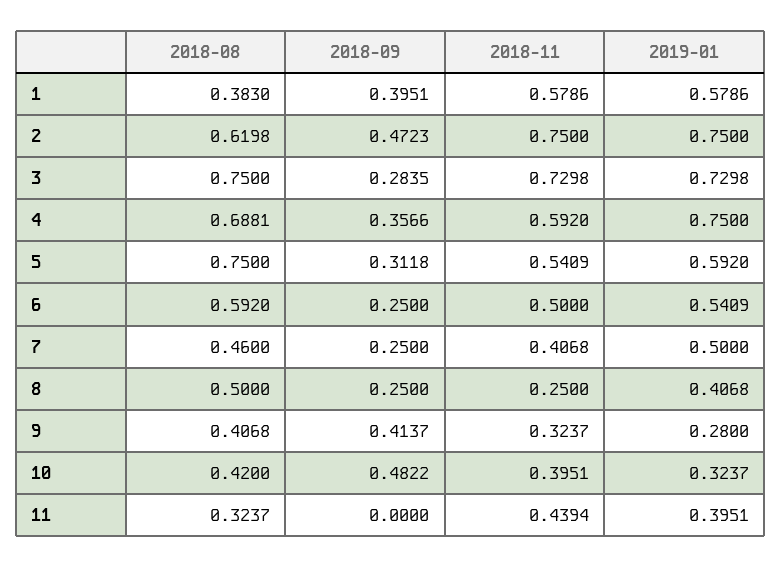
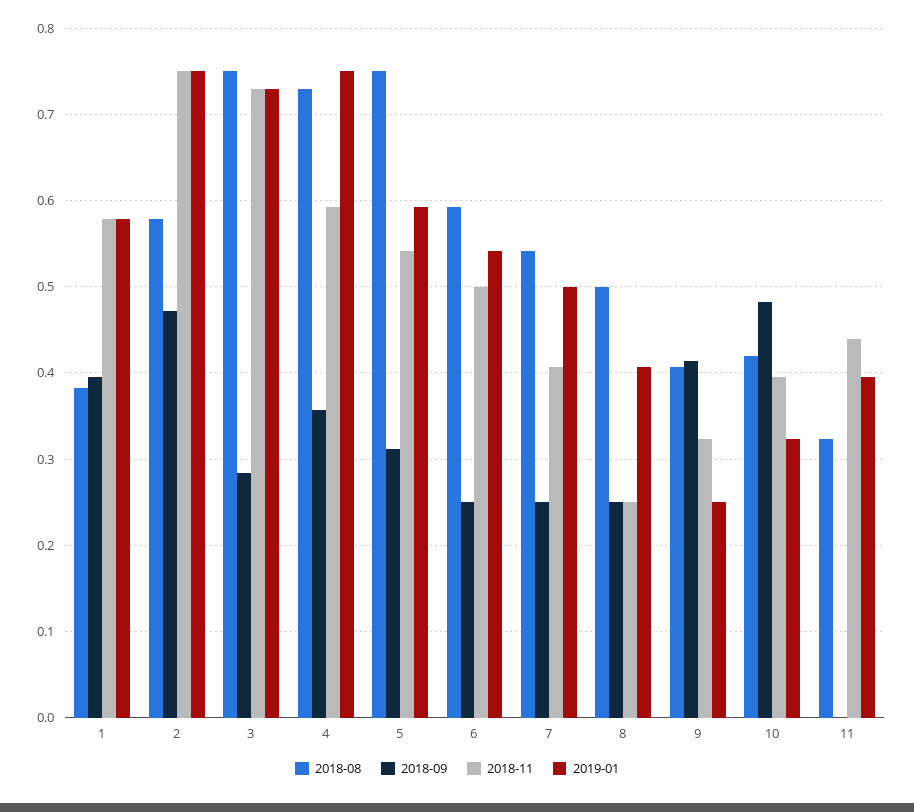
  {
    "2018-08": {
      "1": 0.383,
-     "2": 0.6198,
+     "2": 0.58,
      "3": 0.75,
-     "4": 0.6881,
+     "4": 0.73,
      "5": 0.75,
      "6": 0.592,
-     "7": 0.46,
+     "7": 0.54,
      "8": 0.5,
      "9": 0.4068,
      "10": 0.42,
      "11": 0.3237
    },
    "2018-09": {
      "1": 0.3951,
      "2": 0.4723,
      "3": 0.2835,
      "4": 0.3566,
      "5": 0.3118,
      "6": 0.25,
      "7": 0.25,
      "8": 0.25,
      "9": 0.4137,
      "10": 0.4822,
      "11": 0
    },
    "2018-11": {
      "1": 0.5786,
      "2": 0.75,
      "3": 0.7298,
      "4": 0.592,
      "5": 0.5409,
      "6": 0.5,
      "7": 0.4068,
      "8": 0.25,
      "9": 0.3237,
      "10": 0.3951,
      "11": 0.4394
    },
    "2019-01": {
      "1": 0.5786,
      "2": 0.75,
      "3": 0.7298,
      "4": 0.75,
      "5": 0.592,
      "6": 0.5409,
      "7": 0.5,
      "8": 0.4068,
-     "9": 0.28,
+     "9": 0.25,
      "10": 0.3237,
      "11": 0.3951
    }
  }

